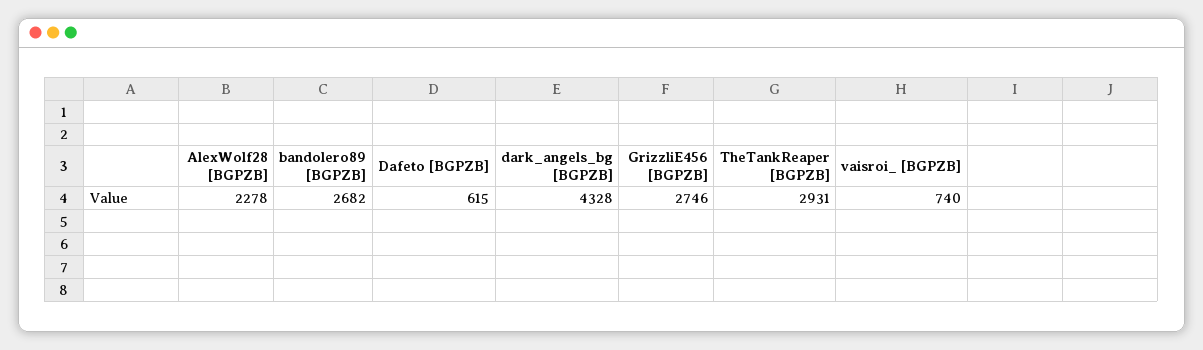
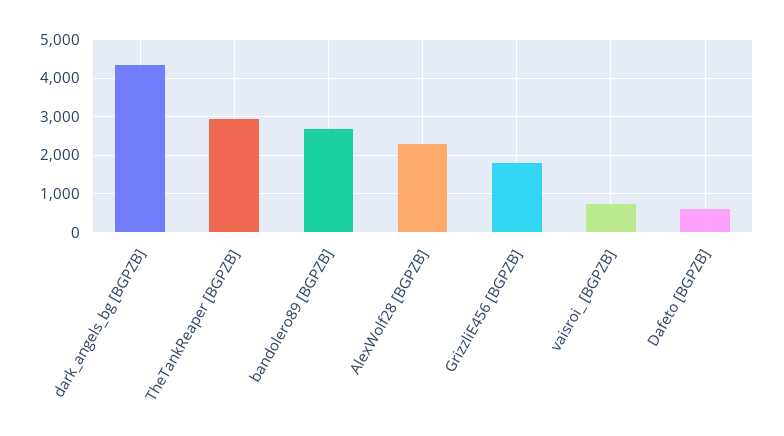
  {
    "AlexWolf28 [BGPZB]": 2278,
    "bandolero89 [BGPZB]": 2682,
    "Dafeto [BGPZB]": 615,
    "dark_angels_bg [BGPZB]": 4328,
-   "GrizzliE456 [BGPZB]": 2746,
+   "GrizzliE456 [BGPZB]": 1800,
    "TheTankReaper [BGPZB]": 2931,
    "vaisroi_ [BGPZB]": 740
  }

